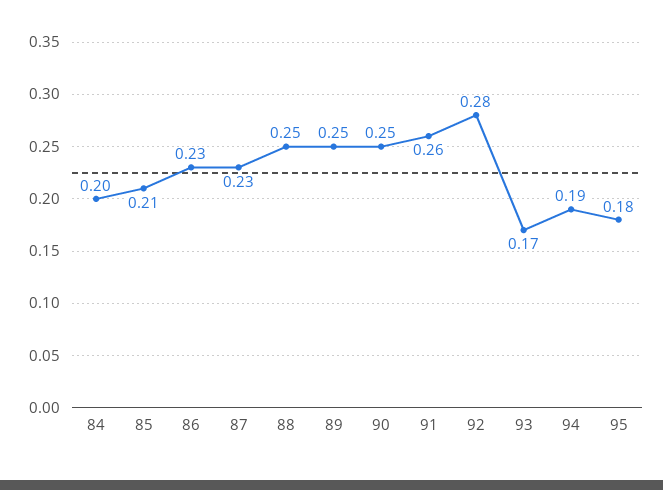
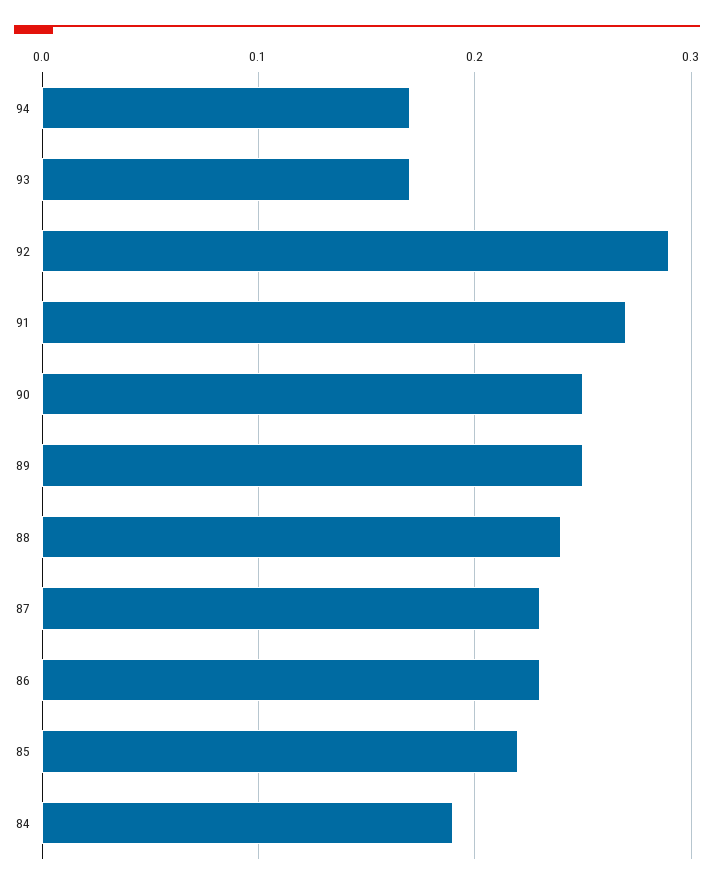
  {
-   "84": 0.2,
+   "84": 0.19,
-   "85": 0.21,
+   "85": 0.22,
    "86": 0.23,
    "87": 0.23,
-   "88": 0.25,
+   "88": 0.24,
    "89": 0.25,
    "90": 0.25,
-   "91": 0.26,
+   "91": 0.27,
-   "92": 0.28,
+   "92": 0.29,
    "93": 0.17,
-   "94": 0.19,
+   "94": 0.17
-   "95": 0.18
  }

